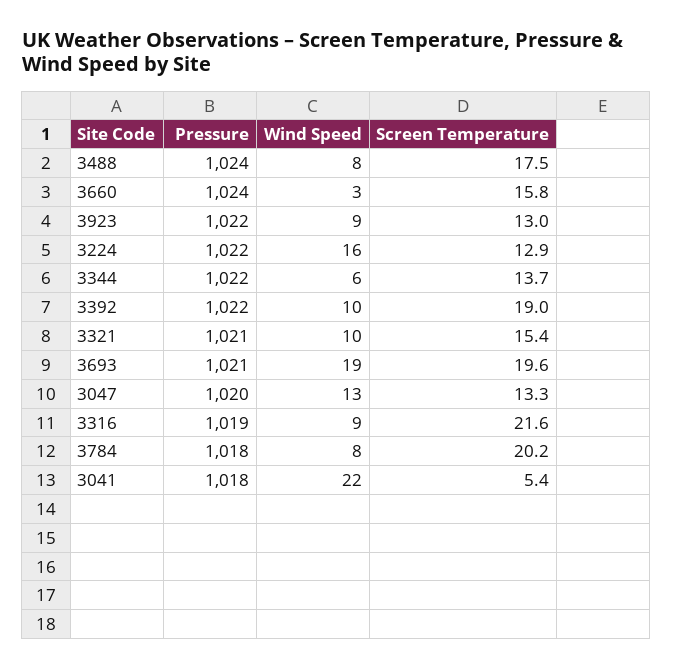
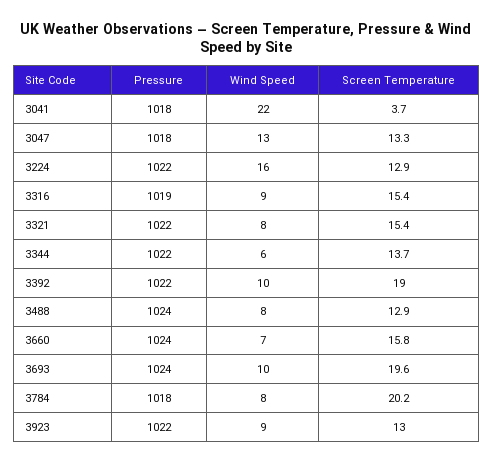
  {
    "Pressure": {
      "3488": 1024,
      "3660": 1024,
      "3923": 1022,
      "3224": 1022,
      "3344": 1022,
      "3392": 1022,
-     "3321": 1021,
+     "3321": 1022,
-     "3693": 1021,
+     "3693": 1024,
-     "3047": 1020,
+     "3047": 1018,
      "3316": 1019,
      "3784": 1018,
      "3041": 1018
    },
    "Wind Speed": {
      "3488": 8,
-     "3660": 3,
+     "3660": 7,
      "3923": 9,
      "3224": 16,
      "3344": 6,
      "3392": 10,
-     "3321": 10,
+     "3321": 8,
-     "3693": 19,
+     "3693": 10,
      "3047": 13,
      "3316": 9,
      "3784": 8,
      "3041": 22
    },
    "Screen Temperature": {
-     "3488": 17.5,
+     "3488": 12.9,
      "3660": 15.8,
      "3923": 13,
      "3224": 12.9,
      "3344": 13.7,
      "3392": 19,
      "3321": 15.4,
      "3693": 19.6,
      "3047": 13.3,
-     "3316": 21.6,
+     "3316": 15.4,
      "3784": 20.2,
-     "3041": 5.4
+     "3041": 3.7
    }
  }

